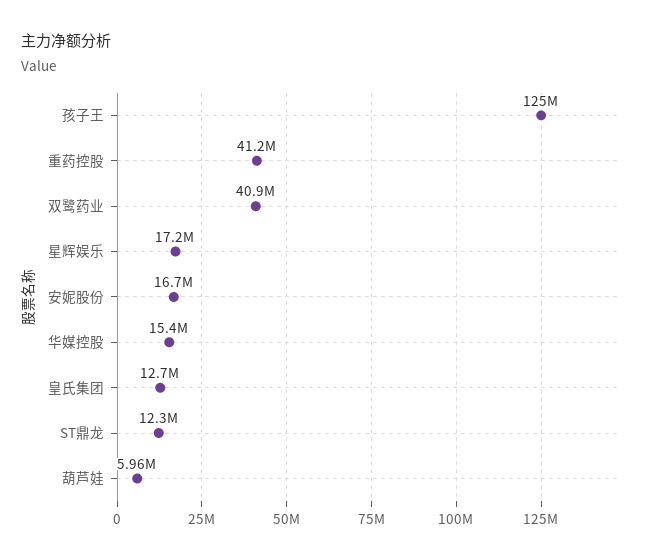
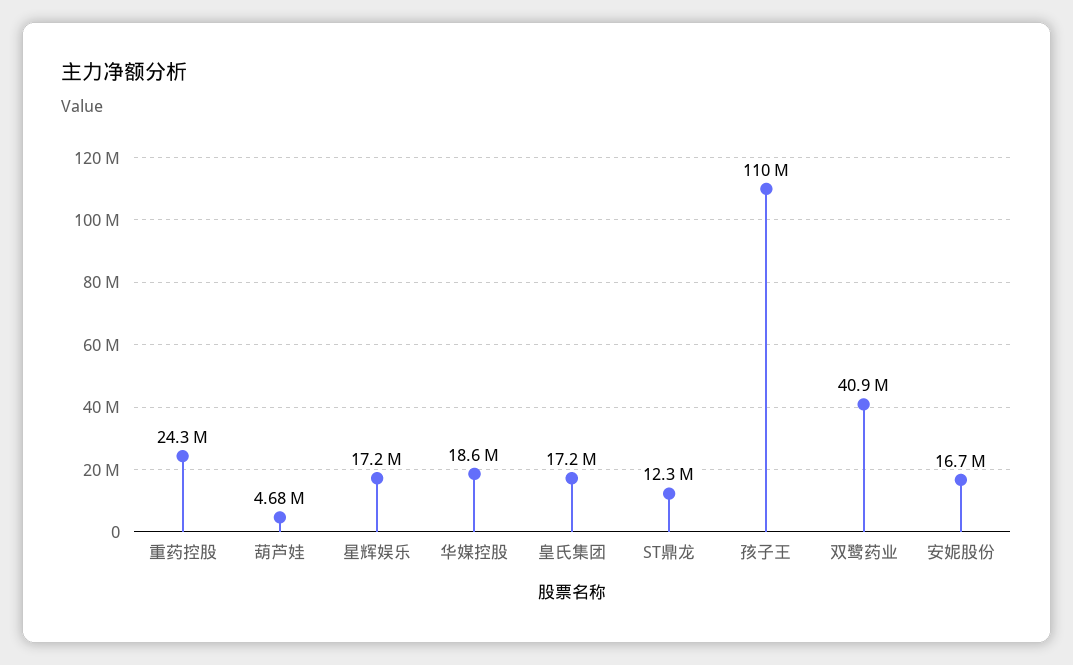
  {
-   "孩子王": 125000000,
+   "孩子王": 110000000,
-   "重药控股": 41200000,
+   "重药控股": 24300000,
    "双鹭药业": 40900000,
    "星辉娱乐": 17200000,
    "安妮股份": 16700000,
-   "华媒控股": 15400000,
+   "华媒控股": 18600000,
-   "皇氏集团": 12700000,
+   "皇氏集团": 17200000,
    "ST鼎龙": 12300000,
-   "葫芦娃": 5960000
+   "葫芦娃": 4680000
  }

